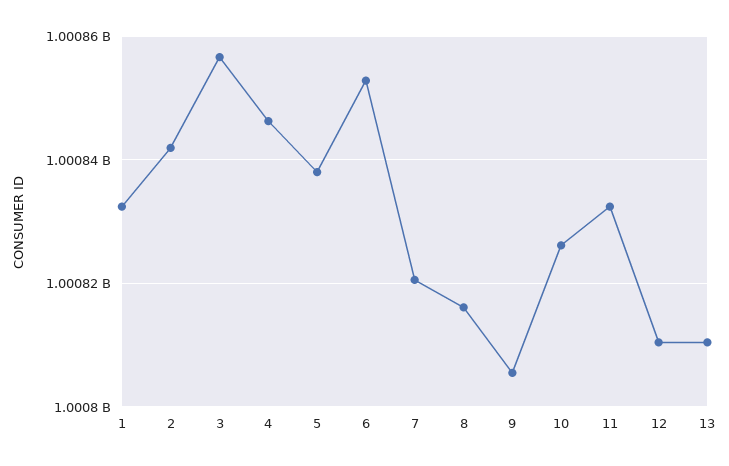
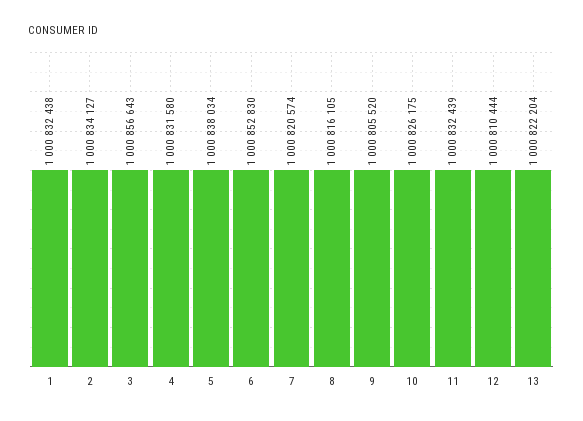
  {
    "1": 1000832438,
-   "2": 1000842000,
+   "2": 1000834127,
    "3": 1000856643,
-   "4": 1000846000,
+   "4": 1000831580,
    "5": 1000838034,
    "6": 1000852830,
    "7": 1000820574,
    "8": 1000816105,
    "9": 1000805520,
    "10": 1000826175,
    "11": 1000832439,
    "12": 1000810444,
-   "13": 1000810000
+   "13": 1000822204
  }

